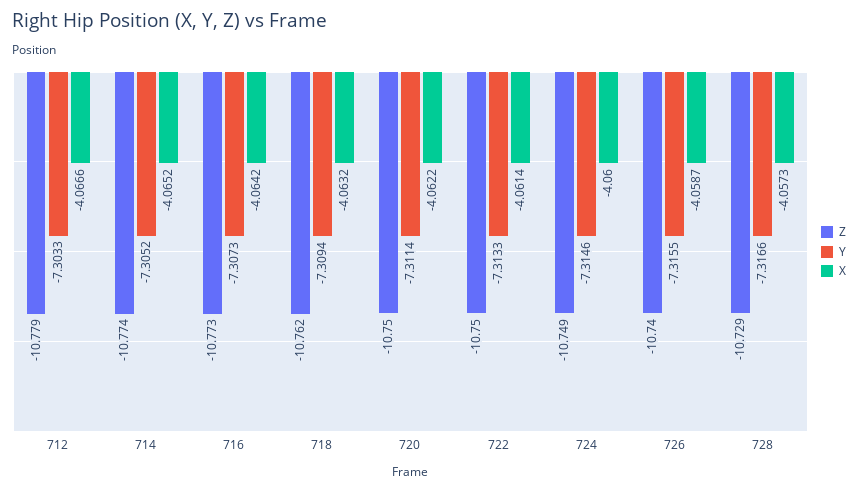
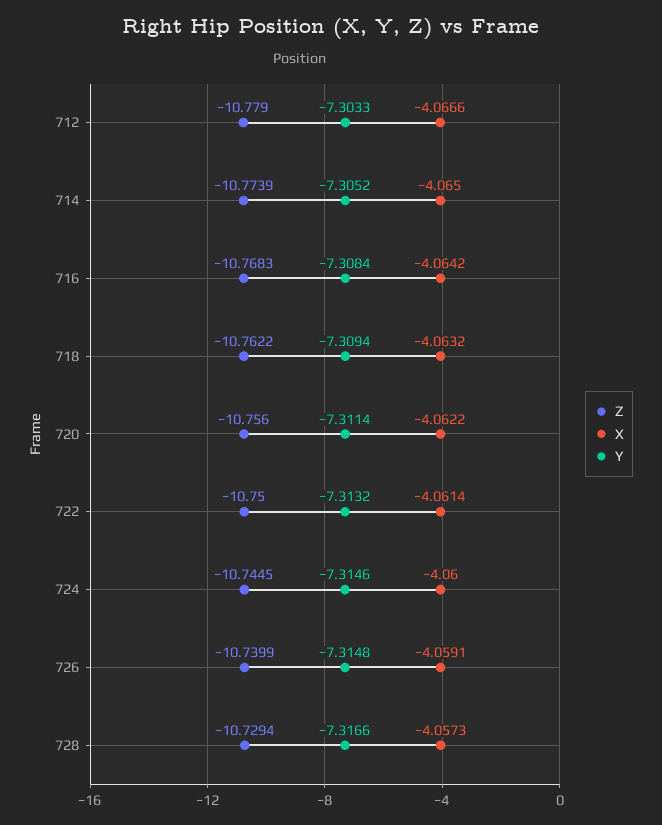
  {
    "Z": {
      "712": -10.779,
      "714": -10.7739,
-     "716": -10.773,
+     "716": -10.7683,
      "718": -10.7622,
-     "720": -10.75,
+     "720": -10.756,
      "722": -10.75,
-     "724": -10.749,
+     "724": -10.7445,
      "726": -10.7399,
      "728": -10.7294
    },
    "Y": {
      "712": -7.3033,
      "714": -7.3052,
-     "716": -7.3073,
+     "716": -7.3084,
      "718": -7.3094,
      "720": -7.3114,
-     "722": -7.3133,
+     "722": -7.3132,
      "724": -7.3146,
-     "726": -7.3155,
+     "726": -7.3148,
      "728": -7.3166
    },
    "X": {
      "712": -4.0666,
-     "714": -4.0652,
+     "714": -4.065,
      "716": -4.0642,
      "718": -4.0632,
      "720": -4.0622,
      "722": -4.0614,
      "724": -4.06,
-     "726": -4.0587,
+     "726": -4.0591,
      "728": -4.0573
    }
  }

